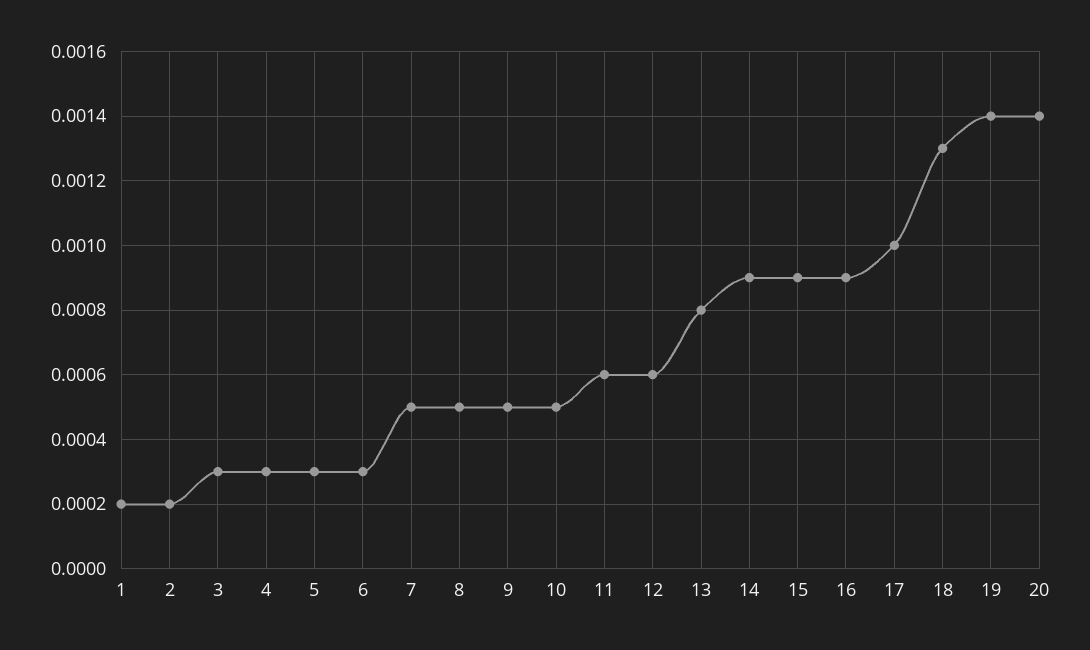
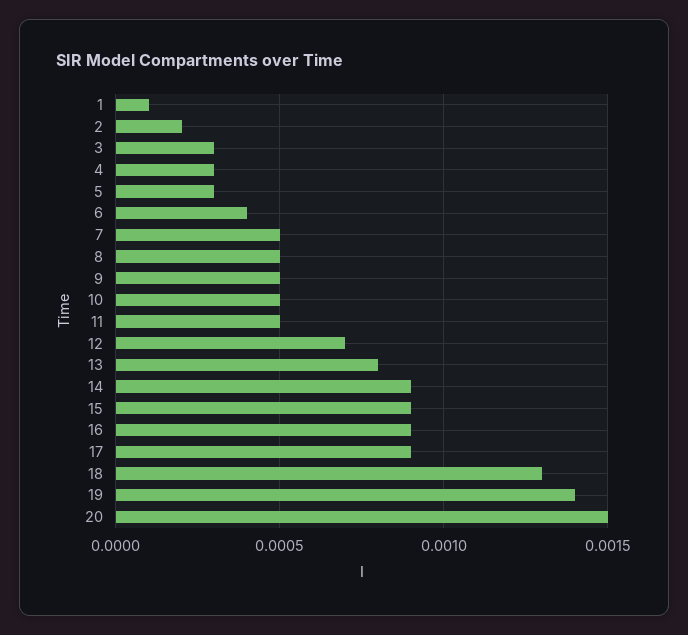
  {
-   "1": 0.0002,
+   "1": 0.0001,
    "2": 0.0002,
    "3": 0.0003,
    "4": 0.0003,
    "5": 0.0003,
-   "6": 0.0003,
+   "6": 0.0004,
    "7": 0.0005,
    "8": 0.0005,
    "9": 0.0005,
    "10": 0.0005,
-   "11": 0.0006,
+   "11": 0.0005,
-   "12": 0.0006,
+   "12": 0.0007,
    "13": 0.0008,
    "14": 0.0009,
    "15": 0.0009,
    "16": 0.0009,
-   "17": 0.001,
+   "17": 0.0009,
    "18": 0.0013,
    "19": 0.0014,
-   "20": 0.0014
+   "20": 0.0015
  }

